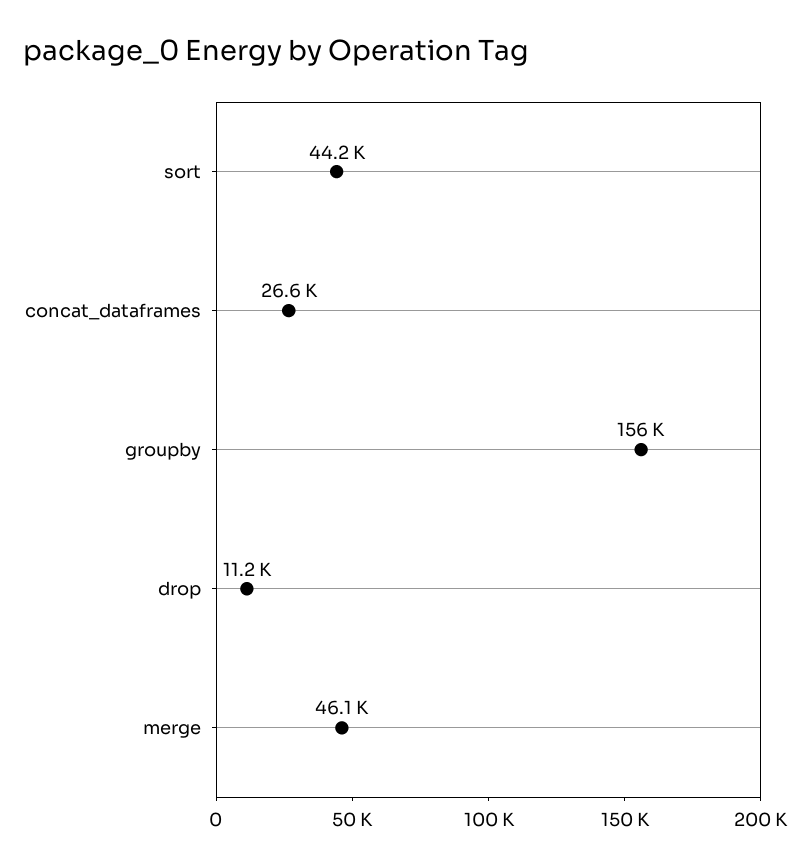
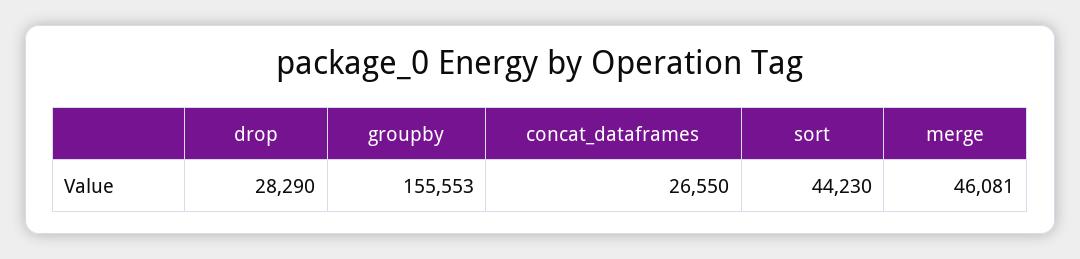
  {
    "sort": 44230,
    "concat_dataframes": 26550,
    "groupby": 155553,
-   "drop": 11200,
+   "drop": 28290,
    "merge": 46081
  }

